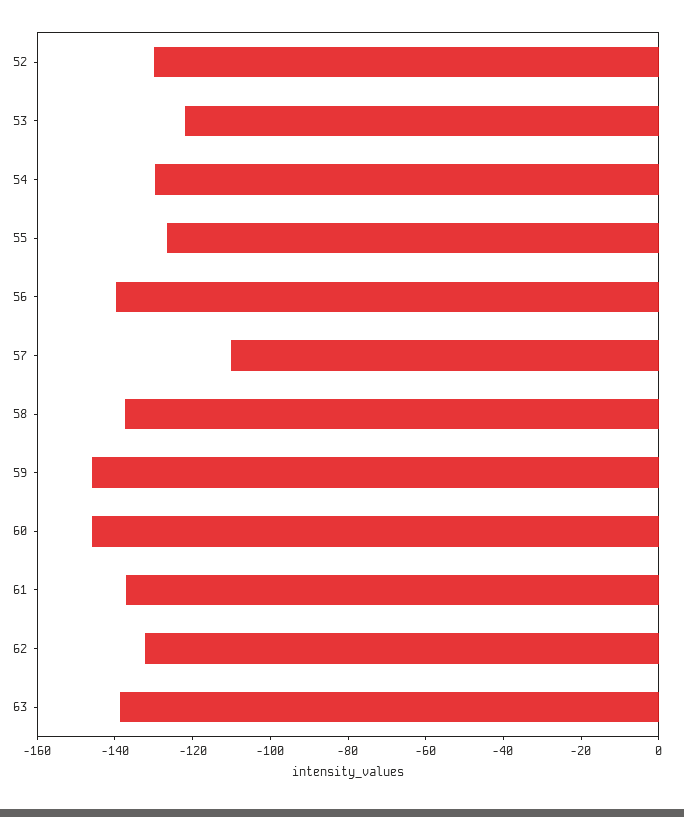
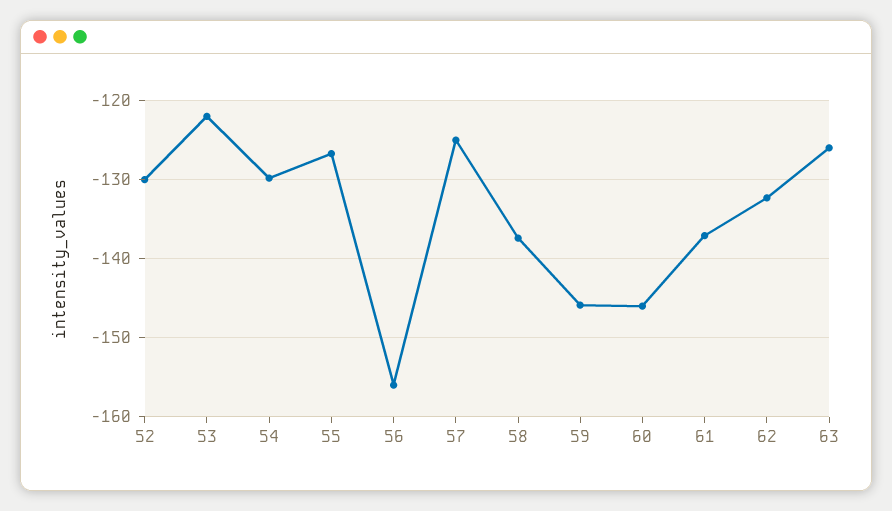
  {
    "52": -130,
    "53": -122,
    "54": -130,
    "55": -127,
-   "56": -140,
+   "56": -156,
-   "57": -110,
+   "57": -125,
    "58": -137,
    "59": -146,
    "60": -146,
    "61": -137,
    "62": -132,
-   "63": -140
+   "63": -126
  }

